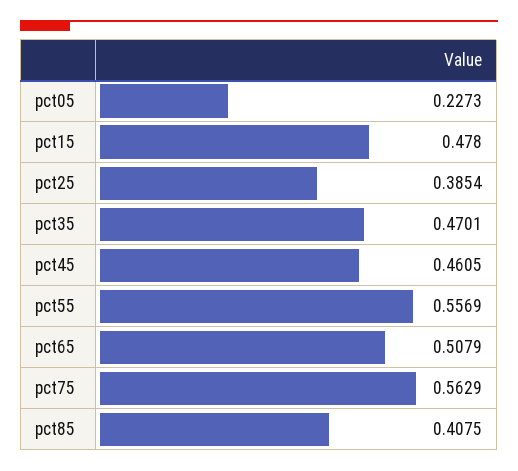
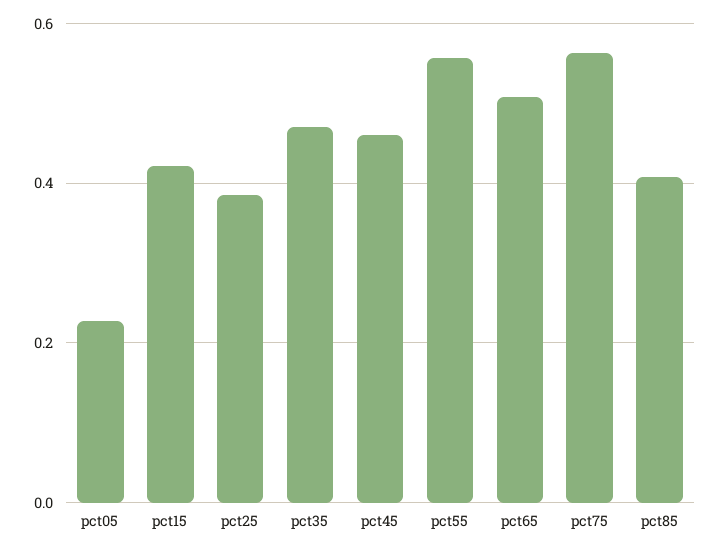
  {
    "pct05": 0.2273,
-   "pct15": 0.478,
+   "pct15": 0.42,
    "pct25": 0.3854,
    "pct35": 0.4701,
    "pct45": 0.4605,
    "pct55": 0.5569,
    "pct65": 0.5079,
    "pct75": 0.5629,
    "pct85": 0.4075
  }

